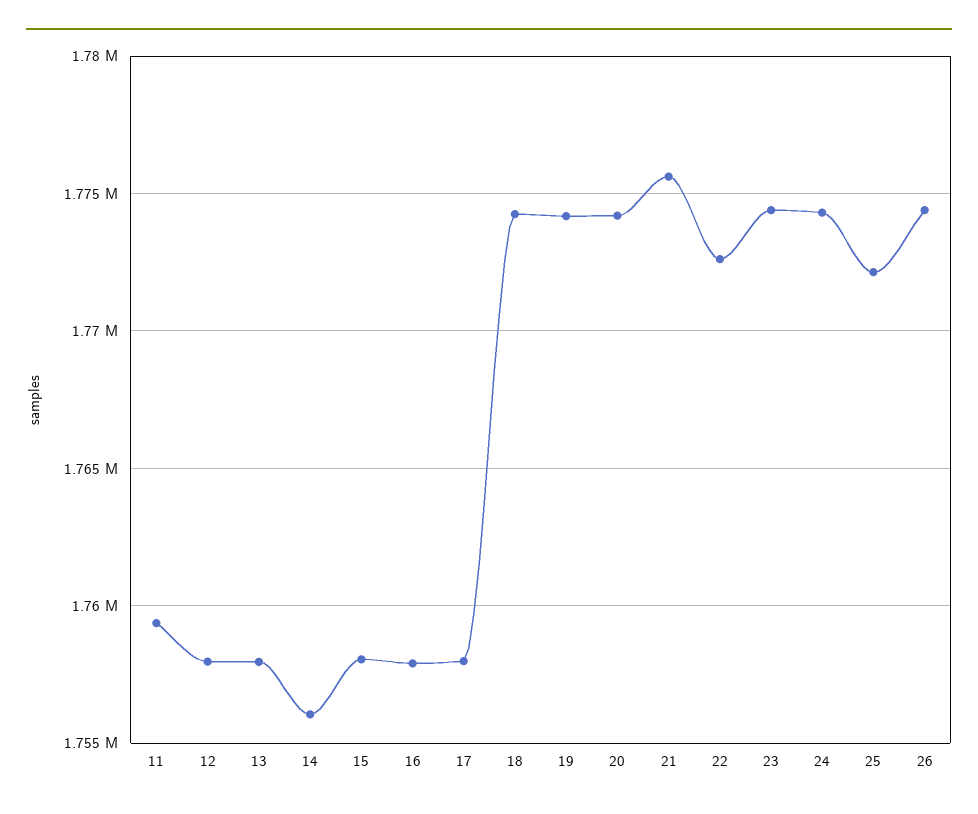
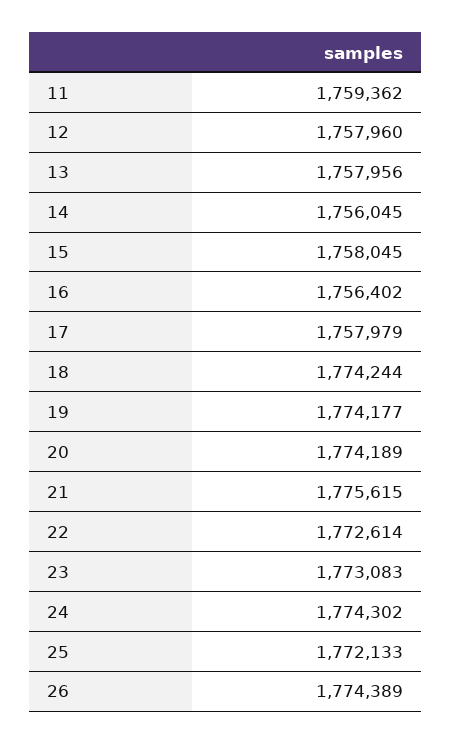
  {
    "11": 1759362,
    "12": 1757960,
    "13": 1757956,
    "14": 1756045,
    "15": 1758045,
-   "16": 1758000,
+   "16": 1756402,
    "17": 1757979,
    "18": 1774244,
    "19": 1774177,
    "20": 1774189,
    "21": 1775615,
    "22": 1772614,
-   "23": 1774500,
+   "23": 1773083,
    "24": 1774302,
    "25": 1772133,
    "26": 1774389
  }

